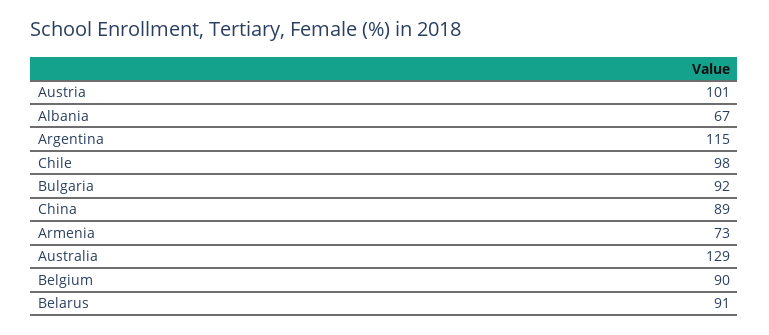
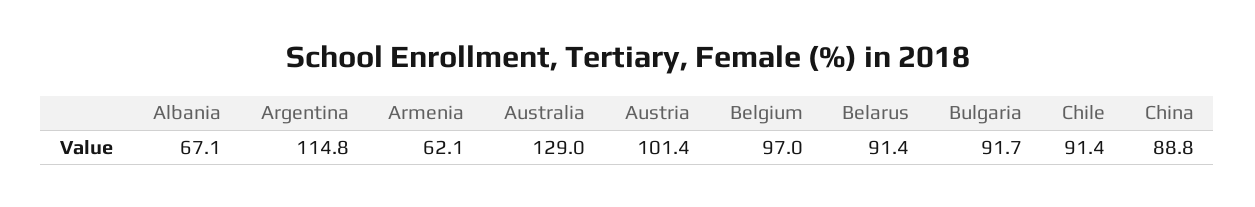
  {
    "Austria": 101.4,
    "Albania": 67.1,
    "Argentina": 114.8,
-   "Chile": 98,
+   "Chile": 91.4,
    "Bulgaria": 91.7,
    "China": 88.8,
-   "Armenia": 73,
+   "Armenia": 62.1,
    "Australia": 129,
-   "Belgium": 90,
+   "Belgium": 97,
    "Belarus": 91.4
  }

